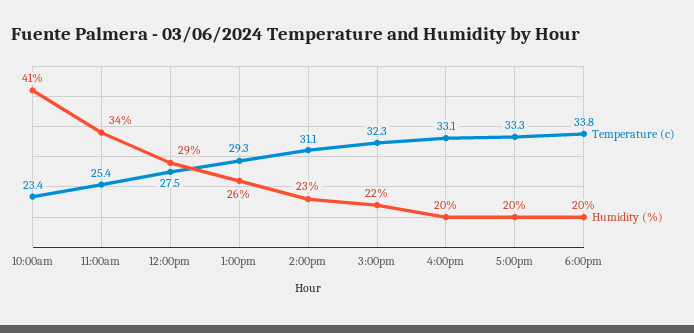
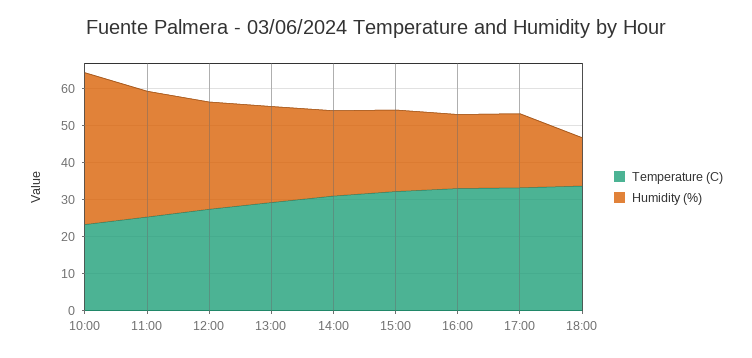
  {
    "Temperature (c)": {
      "10:00am": 23.4,
      "11:00am": 25.4,
      "12:00pm": 27.5,
      "1:00pm": 29.3,
      "2:00pm": 31.1,
      "3:00pm": 32.3,
      "4:00pm": 33.1,
      "5:00pm": 33.3,
      "6:00pm": 33.8
    },
    "Humidity (%)": {
      "10:00am": 41,
      "11:00am": 34,
      "12:00pm": 29,
      "1:00pm": 26,
      "2:00pm": 23,
      "3:00pm": 22,
      "4:00pm": 20,
      "5:00pm": 20,
-     "6:00pm": 20
+     "6:00pm": 12.5
    }
  }

